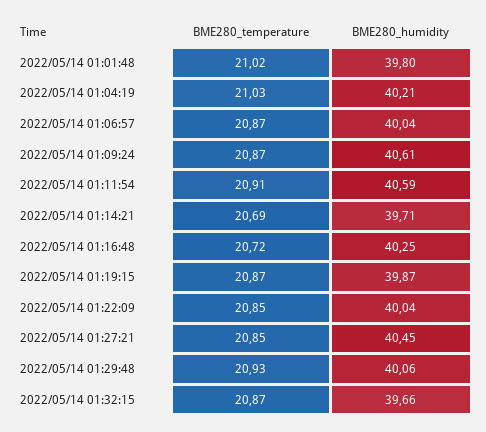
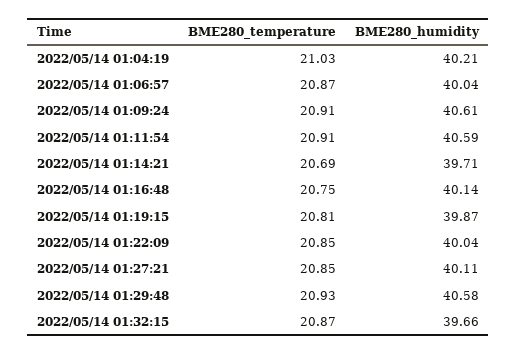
  {
    "BME280_temperature": {
-     "2022/05/14 01:01:48": 21.02,
      "2022/05/14 01:04:19": 21.03,
      "2022/05/14 01:06:57": 20.87,
-     "2022/05/14 01:09:24": 20.87,
+     "2022/05/14 01:09:24": 20.91,
      "2022/05/14 01:11:54": 20.91,
      "2022/05/14 01:14:21": 20.69,
-     "2022/05/14 01:16:48": 20.72,
+     "2022/05/14 01:16:48": 20.75,
-     "2022/05/14 01:19:15": 20.87,
+     "2022/05/14 01:19:15": 20.81,
      "2022/05/14 01:22:09": 20.85,
      "2022/05/14 01:27:21": 20.85,
      "2022/05/14 01:29:48": 20.93,
      "2022/05/14 01:32:15": 20.87
    },
    "BME280_humidity": {
-     "2022/05/14 01:01:48": 39.8,
      "2022/05/14 01:04:19": 40.21,
      "2022/05/14 01:06:57": 40.04,
      "2022/05/14 01:09:24": 40.61,
      "2022/05/14 01:11:54": 40.59,
      "2022/05/14 01:14:21": 39.71,
-     "2022/05/14 01:16:48": 40.25,
+     "2022/05/14 01:16:48": 40.14,
      "2022/05/14 01:19:15": 39.87,
      "2022/05/14 01:22:09": 40.04,
-     "2022/05/14 01:27:21": 40.45,
+     "2022/05/14 01:27:21": 40.11,
-     "2022/05/14 01:29:48": 40.06,
+     "2022/05/14 01:29:48": 40.58,
      "2022/05/14 01:32:15": 39.66
    }
  }

